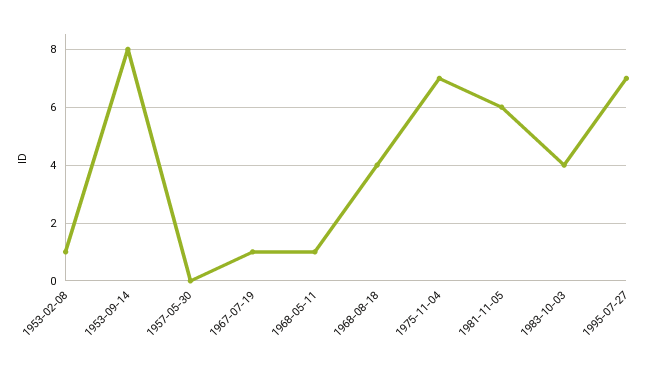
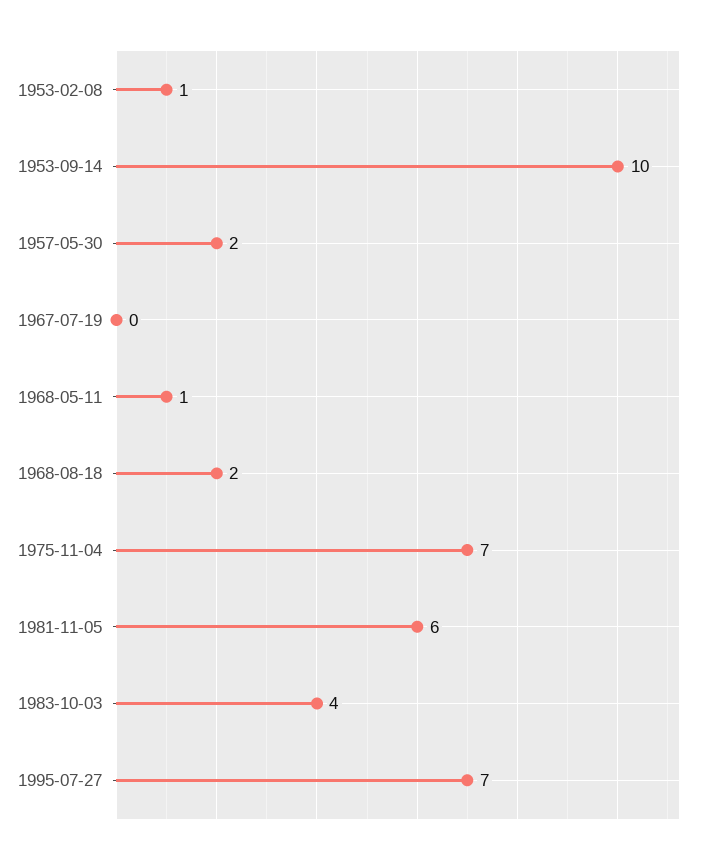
  {
    "1953-02-08": 1,
-   "1953-09-14": 8,
+   "1953-09-14": 10,
-   "1957-05-30": 0,
+   "1957-05-30": 2,
-   "1967-07-19": 1,
+   "1967-07-19": 0,
    "1968-05-11": 1,
-   "1968-08-18": 4,
+   "1968-08-18": 2,
    "1975-11-04": 7,
    "1981-11-05": 6,
    "1983-10-03": 4,
    "1995-07-27": 7
  }

